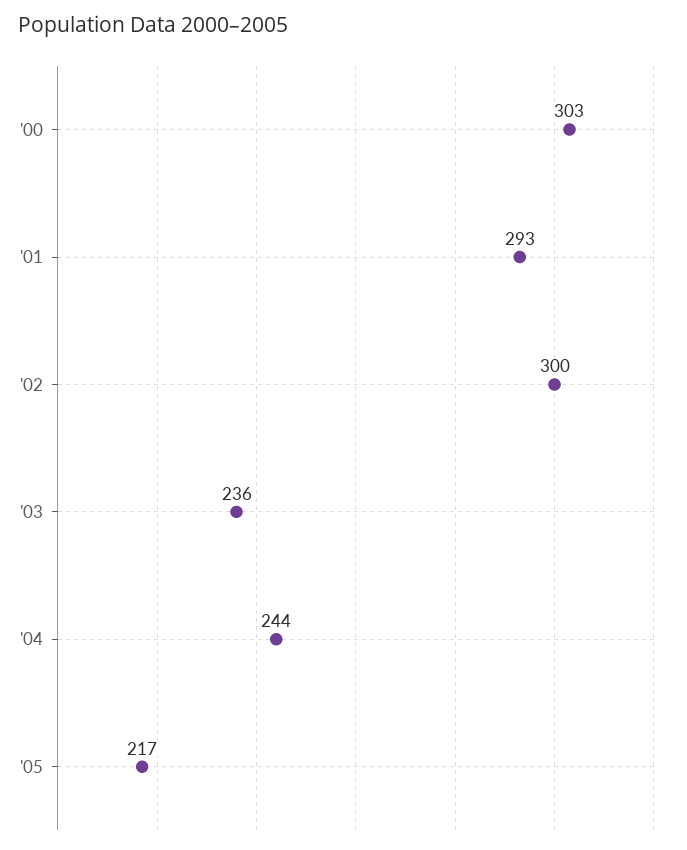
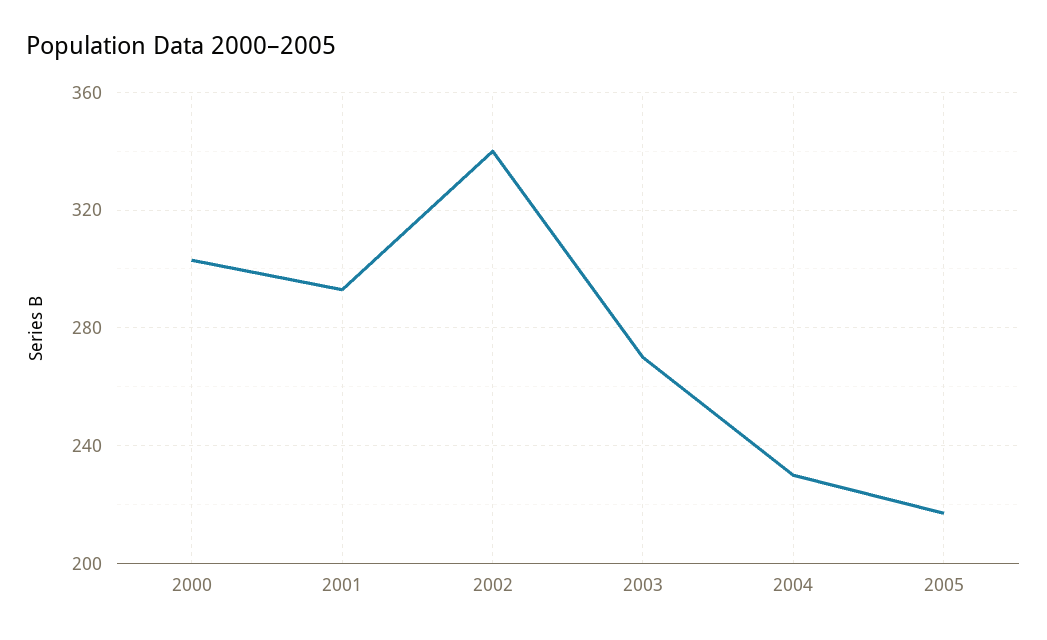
  {
    "'00": 303,
    "'01": 293,
-   "'02": 300,
+   "'02": 340,
-   "'03": 236,
+   "'03": 270,
-   "'04": 244,
+   "'04": 230,
    "'05": 217
  }

